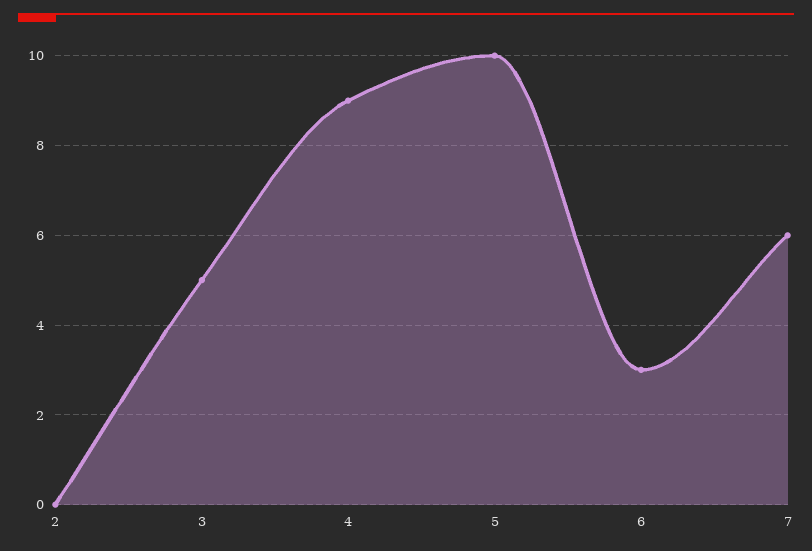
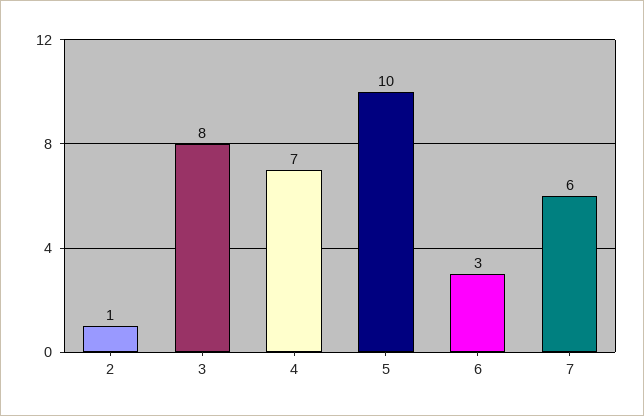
  {
-   "2": 0,
+   "2": 1,
-   "3": 5,
+   "3": 8,
-   "4": 9,
+   "4": 7,
    "5": 10,
    "6": 3,
    "7": 6
  }

